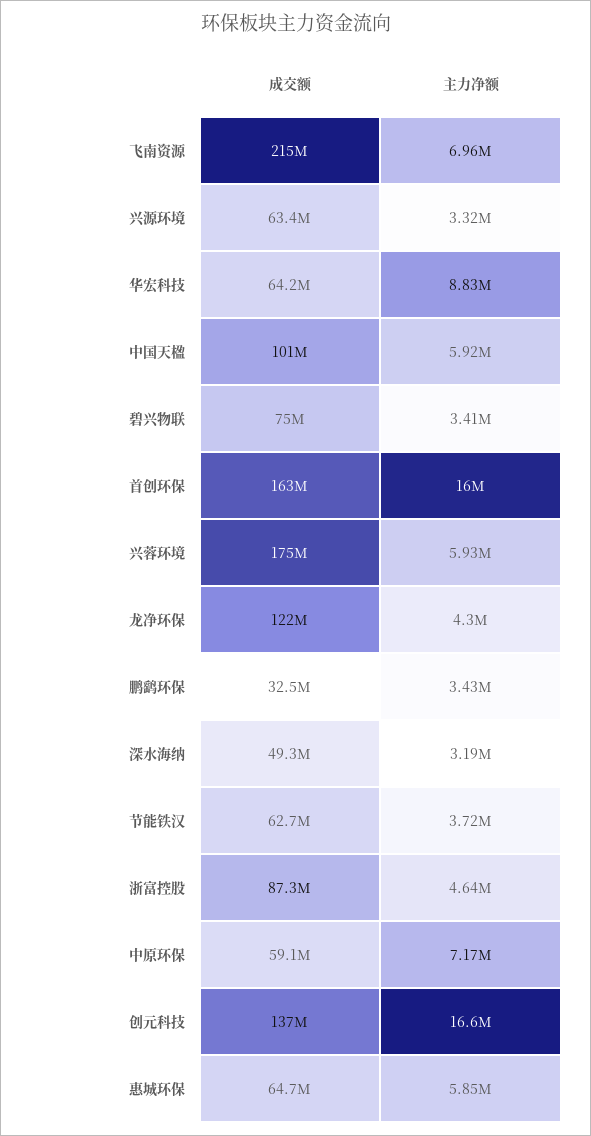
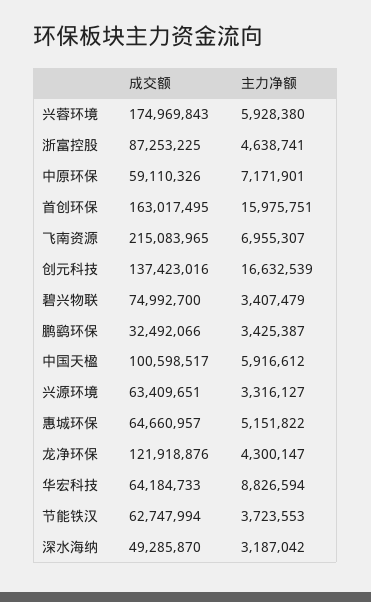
  {
    "成交额": {
      "飞南资源": 215083965,
      "兴源环境": 63409651,
      "华宏科技": 64184733,
      "中国天楹": 100598517,
      "碧兴物联": 74992700,
      "首创环保": 163017495,
      "兴蓉环境": 174969843,
      "龙净环保": 121918876,
      "鹏鹞环保": 32492066,
      "深水海纳": 49285870,
      "节能铁汉": 62747994,
      "浙富控股": 87253225,
      "中原环保": 59110326,
      "创元科技": 137423016,
      "惠城环保": 64660957
    },
    "主力净额": {
      "飞南资源": 6955307,
      "兴源环境": 3316127,
      "华宏科技": 8826594,
      "中国天楹": 5916612,
      "碧兴物联": 3407479,
      "首创环保": 15975751,
      "兴蓉环境": 5928380,
      "龙净环保": 4300147,
      "鹏鹞环保": 3425387,
      "深水海纳": 3187042,
      "节能铁汉": 3723553,
      "浙富控股": 4638741,
      "中原环保": 7171901,
      "创元科技": 16632539,
-     "惠城环保": 5850000
+     "惠城环保": 5151822
    }
  }

